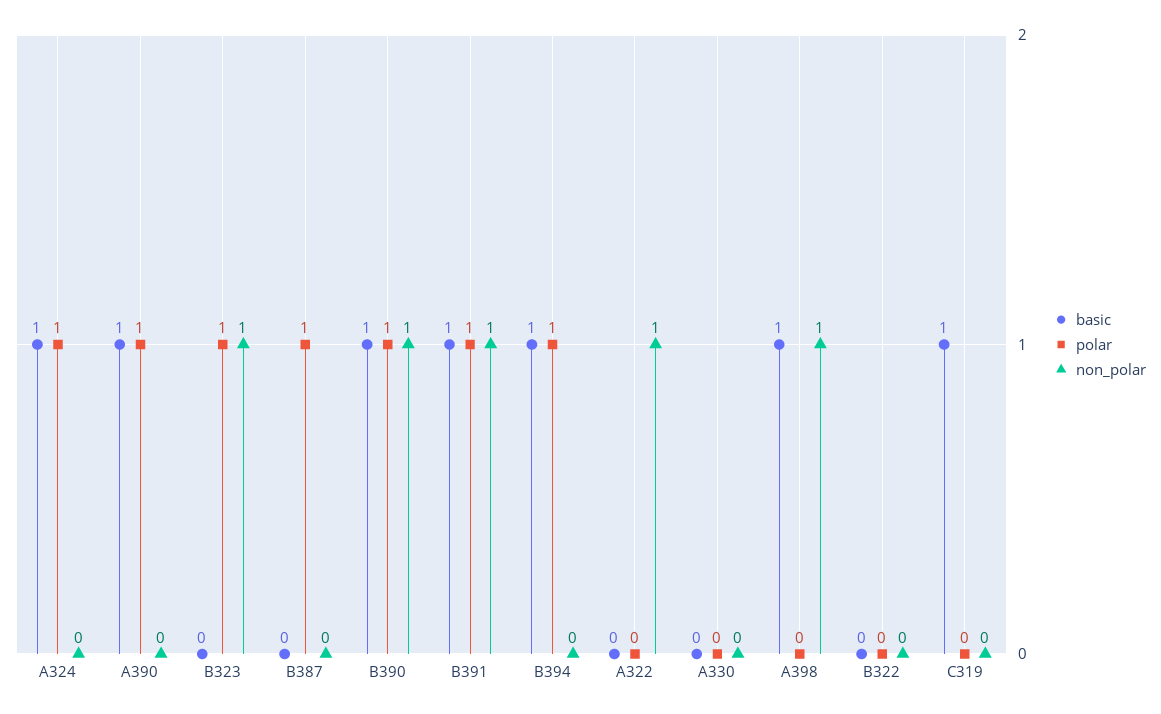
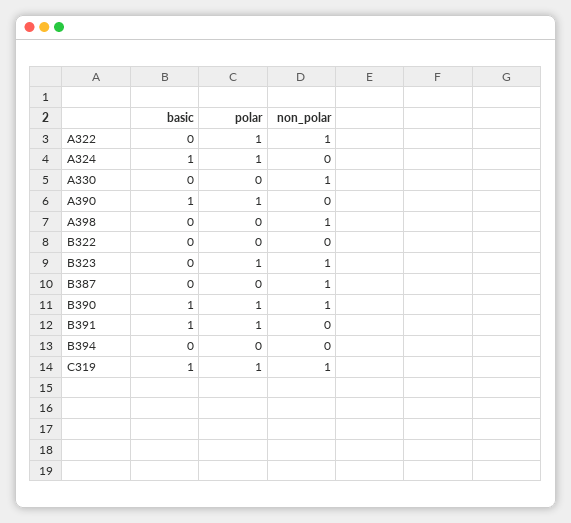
  {
    "basic": {
      "A324": 1,
      "A390": 1,
      "B323": 0,
      "B387": 0,
      "B390": 1,
      "B391": 1,
-     "B394": 1,
+     "B394": 0,
      "A322": 0,
      "A330": 0,
-     "A398": 1,
+     "A398": 0,
      "B322": 0,
      "C319": 1
    },
    "polar": {
      "A324": 1,
      "A390": 1,
      "B323": 1,
-     "B387": 1,
+     "B387": 0,
      "B390": 1,
      "B391": 1,
-     "B394": 1,
+     "B394": 0,
-     "A322": 0,
+     "A322": 1,
      "A330": 0,
      "A398": 0,
      "B322": 0,
-     "C319": 0
+     "C319": 1
    },
    "non_polar": {
      "A324": 0,
      "A390": 0,
      "B323": 1,
-     "B387": 0,
+     "B387": 1,
      "B390": 1,
-     "B391": 1,
+     "B391": 0,
      "B394": 0,
      "A322": 1,
-     "A330": 0,
+     "A330": 1,
      "A398": 1,
      "B322": 0,
-     "C319": 0
+     "C319": 1
    }
  }

